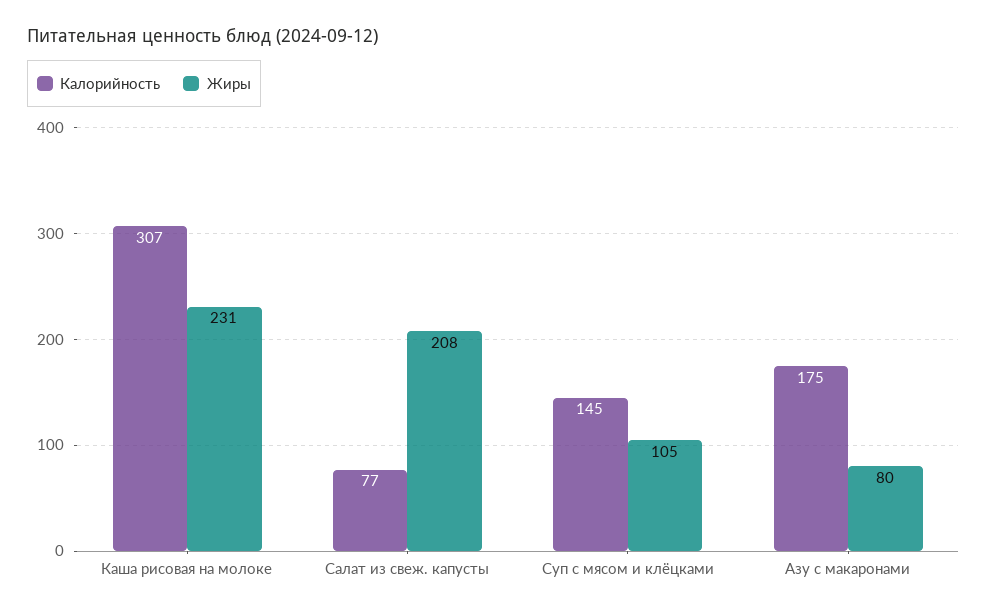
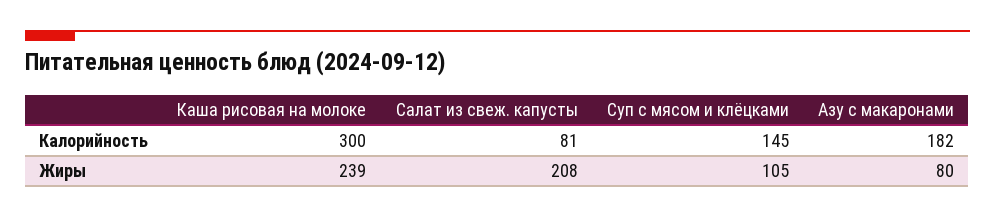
  {
    "Калорийность": {
-     "Каша рисовая на молоке": 307,
+     "Каша рисовая на молоке": 300,
-     "Салат из свеж. капусты": 77,
+     "Салат из свеж. капусты": 81,
      "Суп с мясом и клёцками": 145,
-     "Азу с макаронами": 175
+     "Азу с макаронами": 182
    },
    "Жиры": {
-     "Каша рисовая на молоке": 231,
+     "Каша рисовая на молоке": 239,
      "Салат из свеж. капусты": 208,
      "Суп с мясом и клёцками": 105,
      "Азу с макаронами": 80
    }
  }

